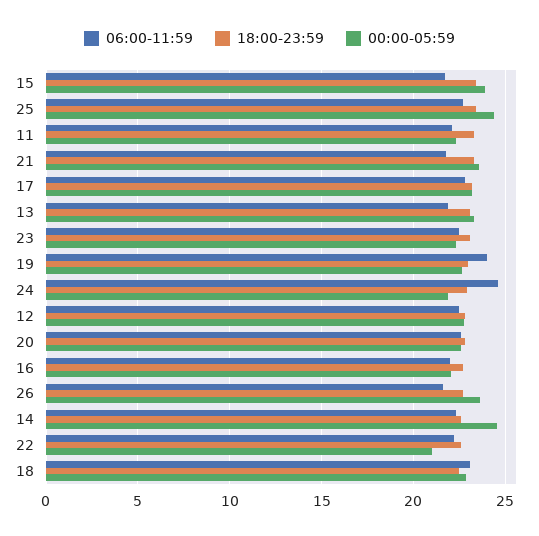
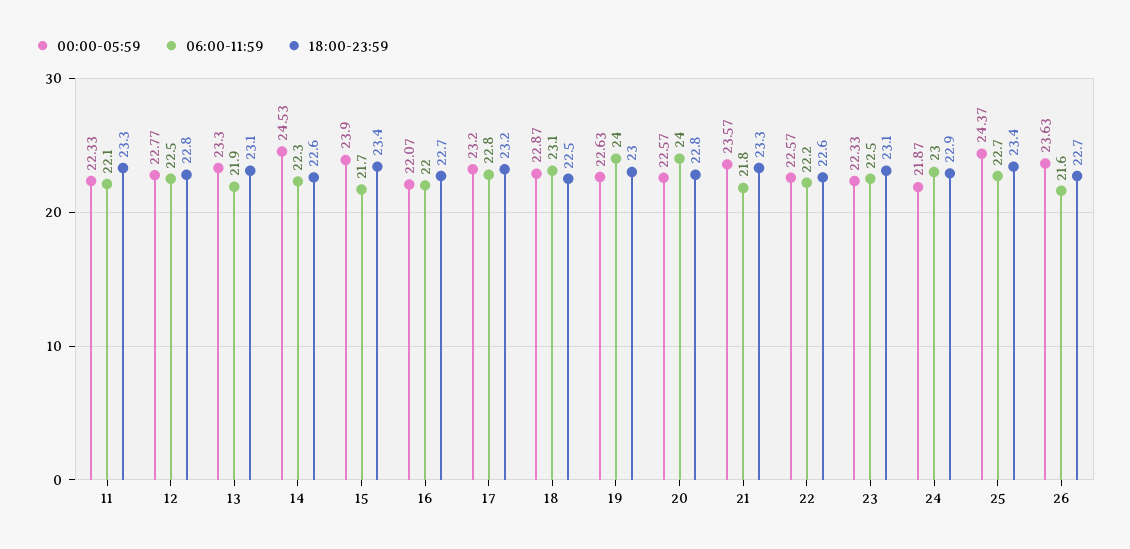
  {
    "06:00-11:59": {
      "15": 21.7,
      "25": 22.7,
      "11": 22.1,
      "21": 21.8,
      "17": 22.8,
      "13": 21.9,
      "23": 22.5,
      "19": 24,
-     "24": 24.5,
+     "24": 23,
      "12": 22.5,
-     "20": 22.5,
+     "20": 24,
      "16": 22,
      "26": 21.6,
      "14": 22.3,
      "22": 22.2,
      "18": 23.1
    },
    "18:00-23:59": {
      "15": 23.4,
      "25": 23.4,
      "11": 23.3,
      "21": 23.3,
      "17": 23.2,
      "13": 23.1,
      "23": 23.1,
      "19": 23,
      "24": 22.9,
      "12": 22.8,
      "20": 22.8,
      "16": 22.7,
      "26": 22.7,
      "14": 22.6,
      "22": 22.6,
      "18": 22.5
    },
    "00:00-05:59": {
      "15": 23.9,
      "25": 24.37,
      "11": 22.33,
      "21": 23.57,
      "17": 23.2,
      "13": 23.3,
      "23": 22.33,
      "19": 22.63,
      "24": 21.87,
      "12": 22.77,
      "20": 22.57,
      "16": 22.07,
      "26": 23.63,
      "14": 24.53,
-     "22": 21,
+     "22": 22.57,
      "18": 22.87
    }
  }

